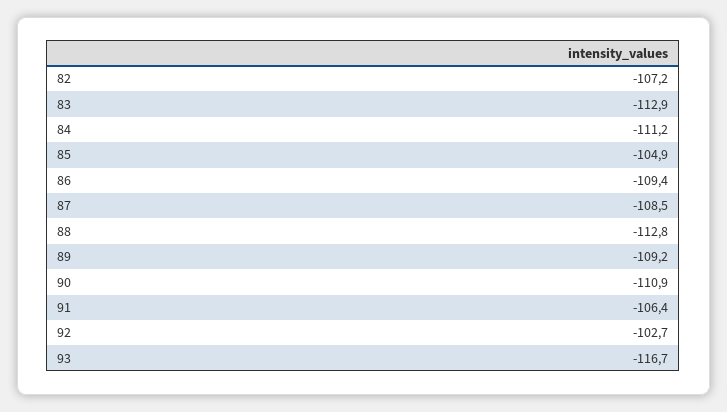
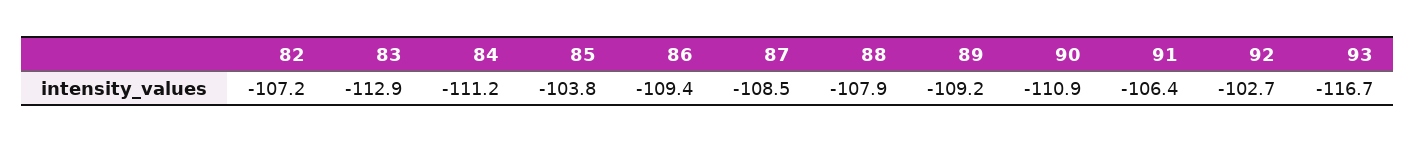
  {
    "82": -107.2,
    "83": -112.9,
    "84": -111.2,
-   "85": -104.9,
+   "85": -103.8,
    "86": -109.4,
    "87": -108.5,
-   "88": -112.8,
+   "88": -107.9,
    "89": -109.2,
    "90": -110.9,
    "91": -106.4,
    "92": -102.7,
    "93": -116.7
  }

